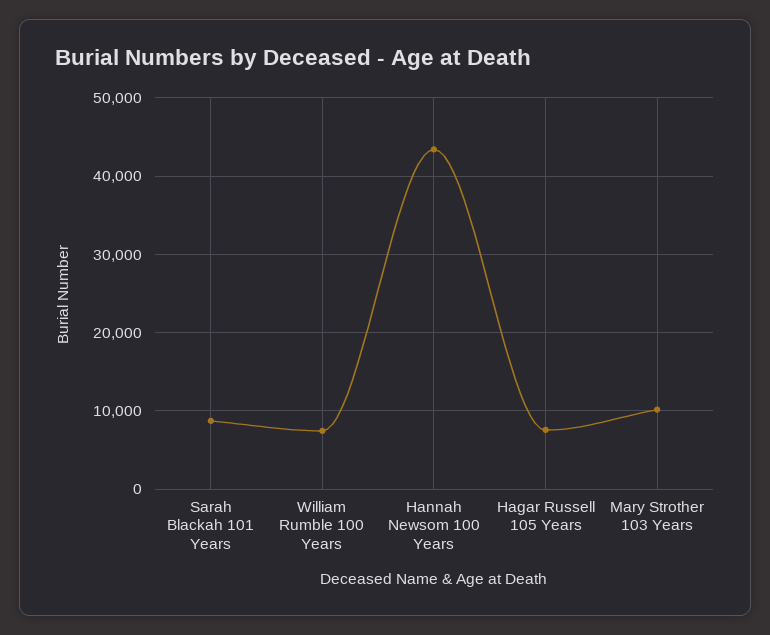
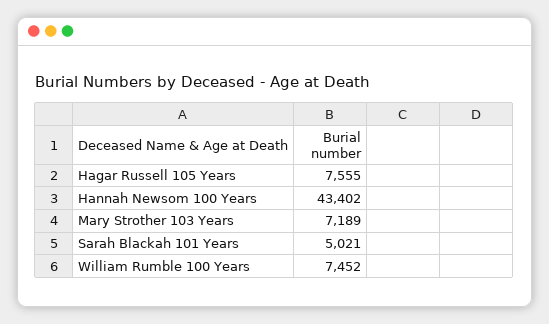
  {
-   "Sarah Blackah 101 Years": 9000,
+   "Sarah Blackah 101 Years": 5021,
    "William Rumble 100 Years": 7452,
    "Hannah Newsom 100 Years": 43402,
    "Hagar Russell 105 Years": 7555,
-   "Mary Strother 103 Years": 10000
+   "Mary Strother 103 Years": 7189
  }

